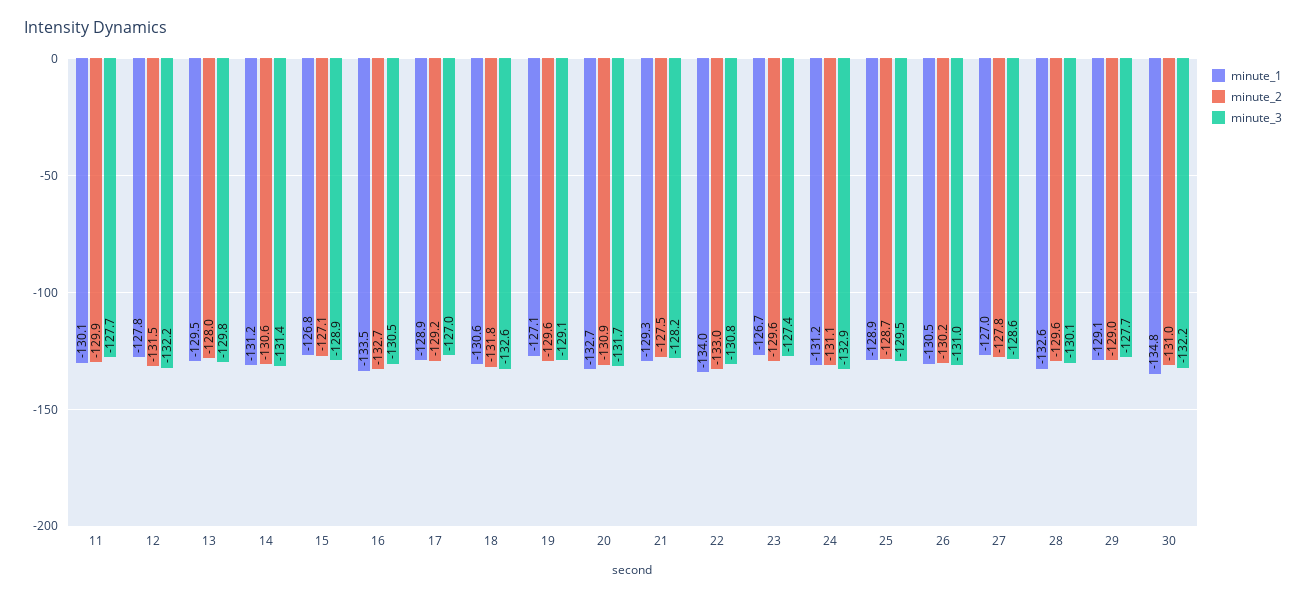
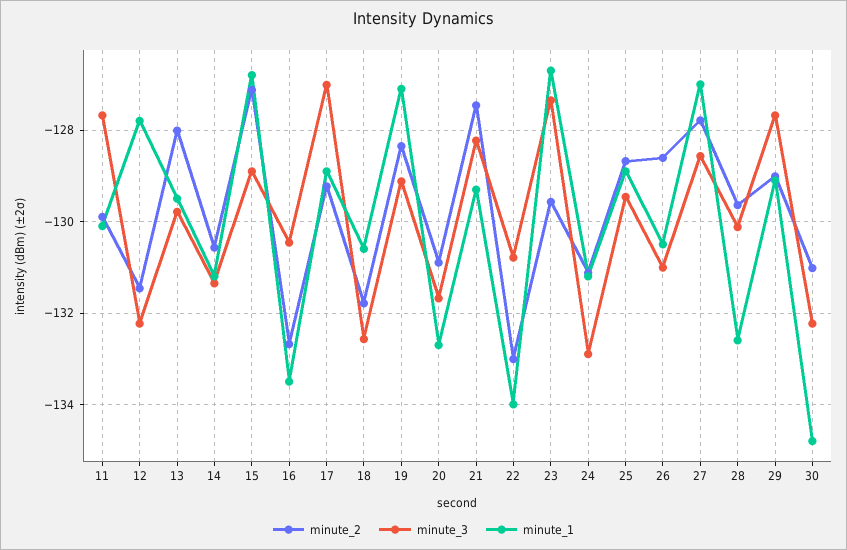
  {
    "minute_1": {
      "11": -130.1,
      "12": -127.8,
      "13": -129.5,
      "14": -131.2,
      "15": -126.8,
      "16": -133.5,
      "17": -128.9,
      "18": -130.6,
      "19": -127.1,
      "20": -132.7,
      "21": -129.3,
      "22": -134,
      "23": -126.7,
      "24": -131.2,
      "25": -128.9,
      "26": -130.5,
      "27": -127,
      "28": -132.6,
      "29": -129.1,
      "30": -134.8
    },
    "minute_2": {
      "11": -129.9,
      "12": -131.5,
      "13": -128,
      "14": -130.6,
      "15": -127.1,
      "16": -132.7,
      "17": -129.2,
      "18": -131.8,
-     "19": -129.6,
+     "19": -128.4,
      "20": -130.9,
      "21": -127.5,
      "22": -133,
      "23": -129.6,
      "24": -131.1,
      "25": -128.7,
-     "26": -130.2,
+     "26": -128.6,
      "27": -127.8,
      "28": -129.6,
      "29": -129,
      "30": -131
    },
    "minute_3": {
      "11": -127.7,
      "12": -132.2,
      "13": -129.8,
      "14": -131.4,
      "15": -128.9,
      "16": -130.5,
      "17": -127,
      "18": -132.6,
      "19": -129.1,
      "20": -131.7,
      "21": -128.2,
      "22": -130.8,
      "23": -127.4,
      "24": -132.9,
      "25": -129.5,
      "26": -131,
      "27": -128.6,
      "28": -130.1,
      "29": -127.7,
      "30": -132.2
    }
  }

